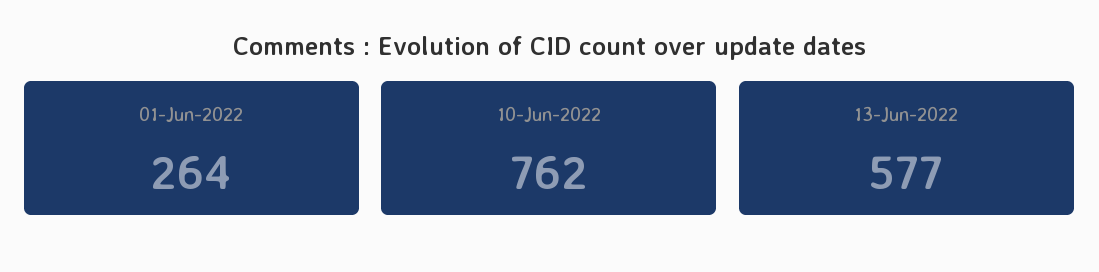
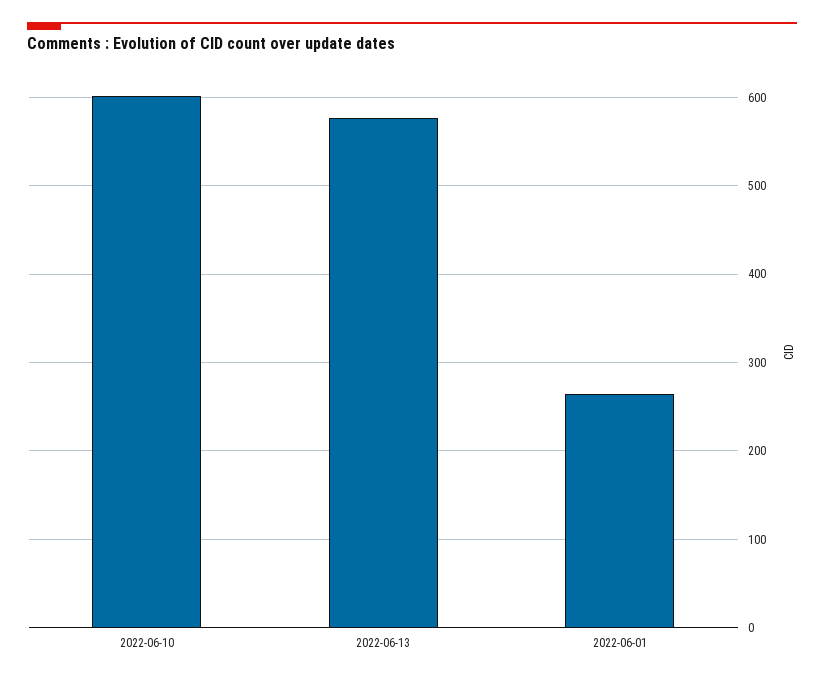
  {
    "01-Jun-2022": 264,
-   "10-Jun-2022": 762,
+   "10-Jun-2022": 600,
    "13-Jun-2022": 577
  }

